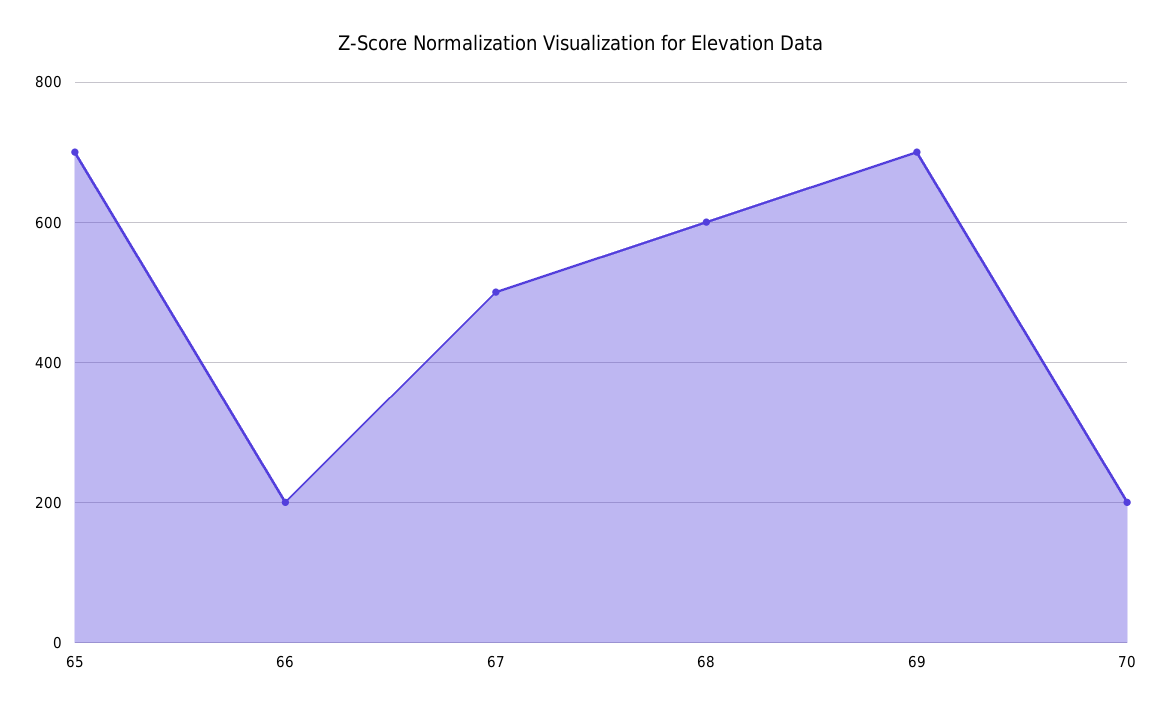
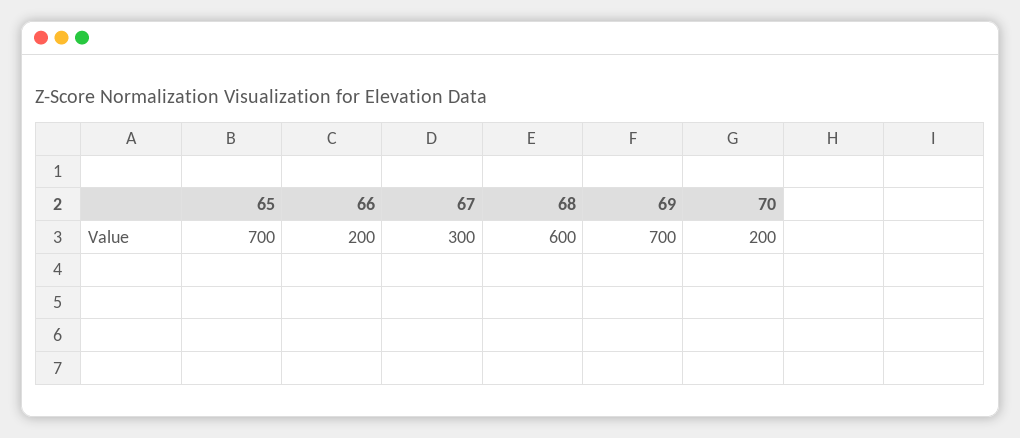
  {
    "65": 700,
    "66": 200,
-   "67": 500,
+   "67": 300,
    "68": 600,
    "69": 700,
    "70": 200
  }

